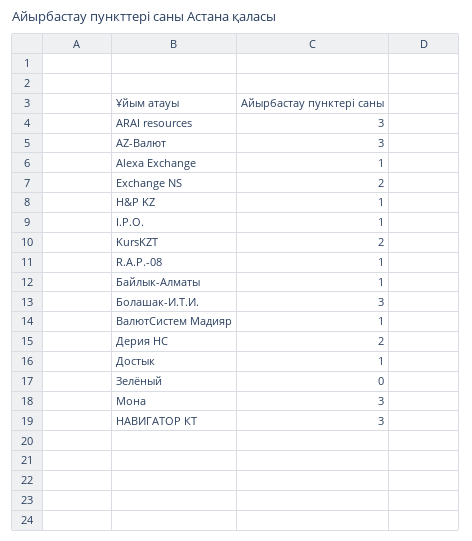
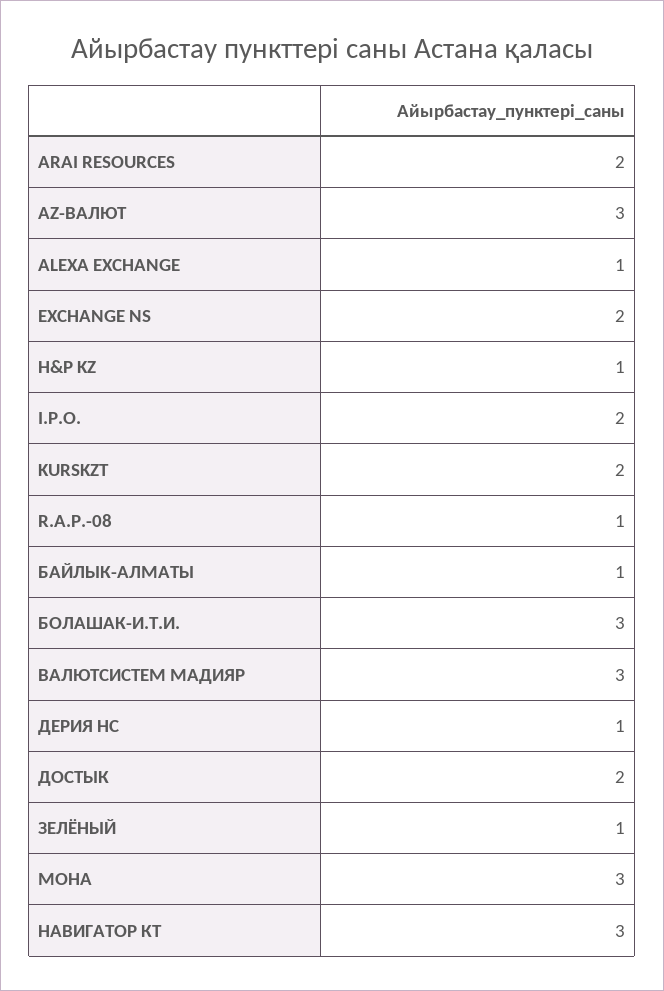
  {
-   "ARAI resourсes": 3,
+   "ARAI resourсes": 2,
    "AZ-Валют": 3,
    "Alexa Exchange": 1,
    "Exchange NS": 2,
    "H&P KZ": 1,
-   "I.P.O.": 1,
+   "I.P.O.": 2,
    "KursKZT": 2,
    "R.A.P.-08": 1,
    "Байлык-Алматы": 1,
    "Болашак-И.Т.И.": 3,
-   "ВалютСистем Мадияр": 1,
+   "ВалютСистем Мадияр": 3,
-   "Дерия НС": 2,
+   "Дерия НС": 1,
-   "Достык": 1,
+   "Достык": 2,
-   "Зелёный": 0,
+   "Зелёный": 1,
    "Мона": 3,
    "НАВИГАТОР КТ": 3
  }

